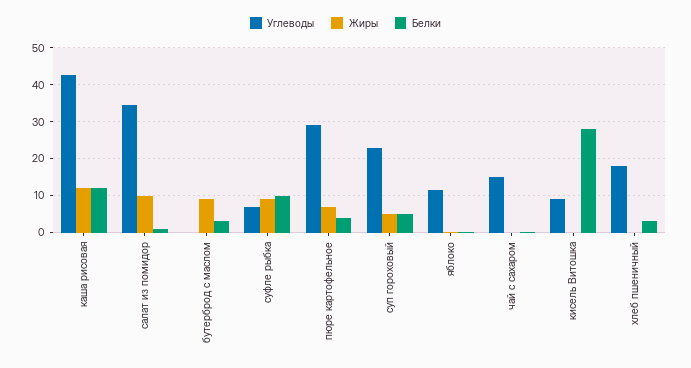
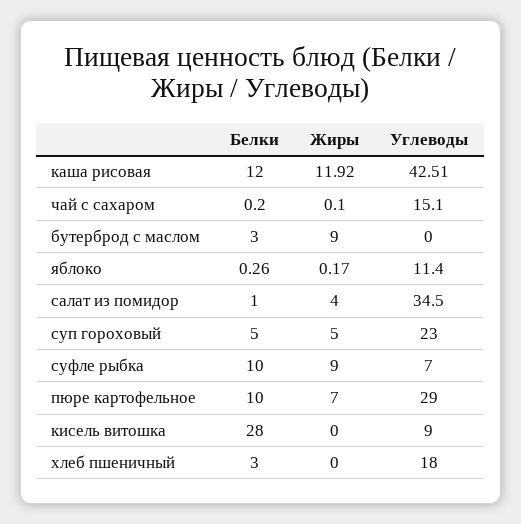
  {
    "Углеводы": {
      "каша рисовая": 42.51,
      "салат из помидор": 34.5,
      "бутерброд с маслом": 0,
      "суфле рыбка": 7,
      "пюре картофельное": 29,
      "суп гороховый": 23,
      "яблоко": 11.4,
      "чай с сахаром": 15.1,
      "кисель Витошка": 9,
      "хлеб пшеничный": 18
    },
    "Жиры": {
      "каша рисовая": 11.92,
-     "салат из помидор": 10,
+     "салат из помидор": 4,
      "бутерброд с маслом": 9,
      "суфле рыбка": 9,
      "пюре картофельное": 7,
      "суп гороховый": 5,
      "яблоко": 0.17,
      "чай с сахаром": 0.1,
      "кисель Витошка": 0,
      "хлеб пшеничный": 0
    },
    "Белки": {
      "каша рисовая": 12,
      "салат из помидор": 1,
      "бутерброд с маслом": 3,
      "суфле рыбка": 10,
-     "пюре картофельное": 4,
+     "пюре картофельное": 10,
      "суп гороховый": 5,
      "яблоко": 0.26,
      "чай с сахаром": 0.2,
      "кисель Витошка": 28,
      "хлеб пшеничный": 3
    }
  }

